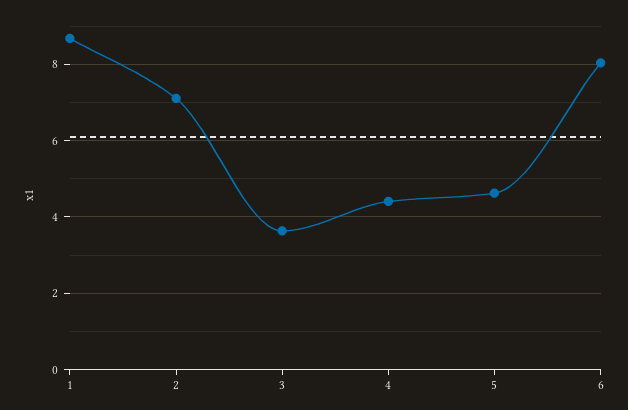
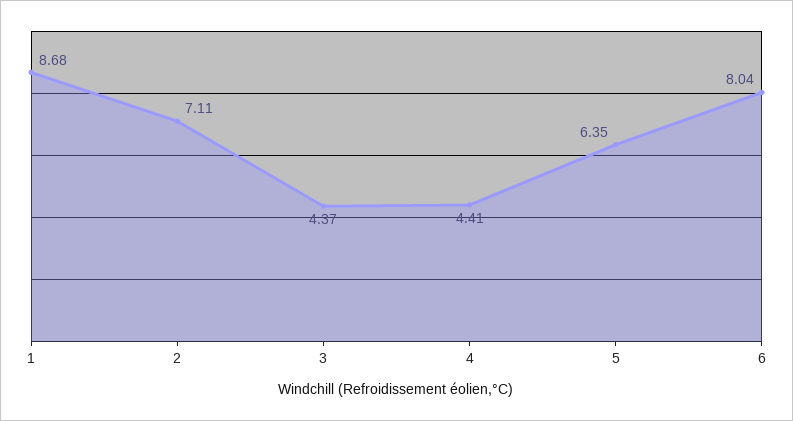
  {
    "1": 8.68,
    "2": 7.11,
-   "3": 3.6,
+   "3": 4.37,
    "4": 4.41,
-   "5": 4.6,
+   "5": 6.35,
    "6": 8.04
  }

